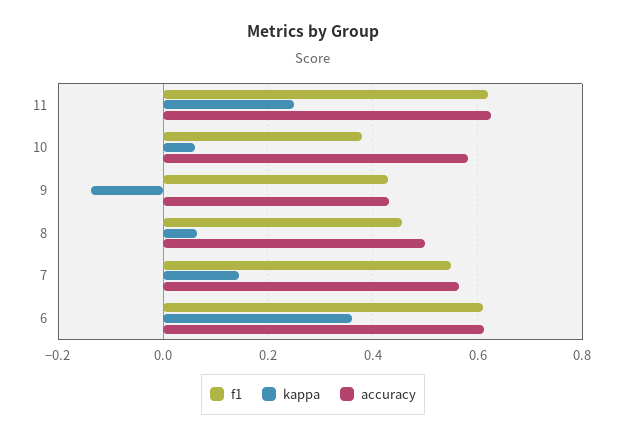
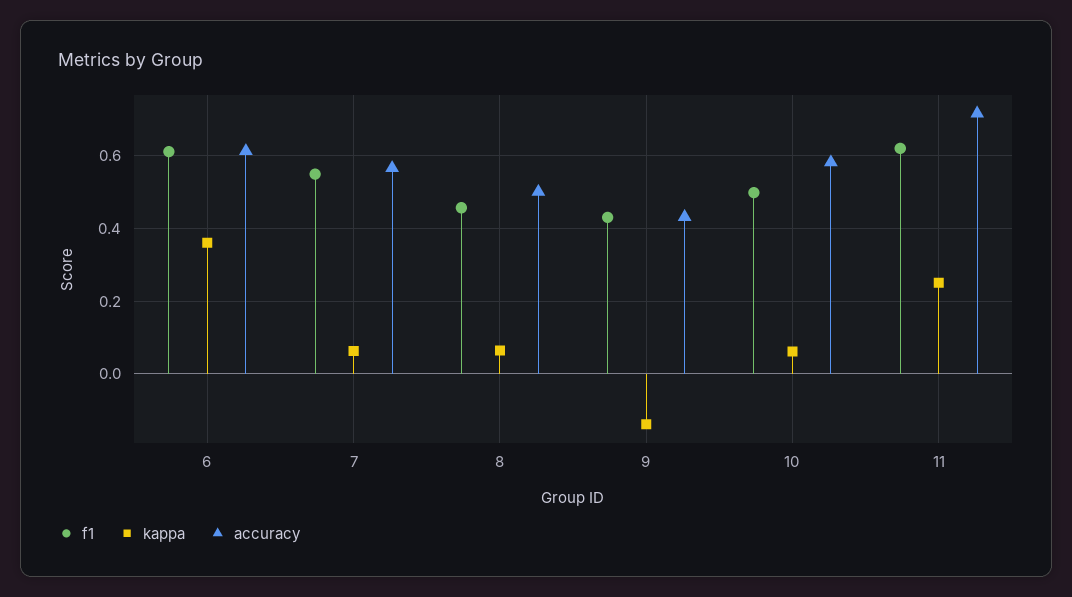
  {
    "f1": {
      "11": 0.62,
-     "10": 0.38,
+     "10": 0.5,
      "9": 0.42,
      "8": 0.46,
      "7": 0.54,
      "6": 0.62
    },
    "kappa": {
      "11": 0.26,
      "10": 0.06,
      "9": -0.14,
      "8": 0.06,
-     "7": 0.14,
+     "7": 0.06,
      "6": 0.36
    },
    "accuracy": {
-     "11": 0.62,
+     "11": 0.72,
      "10": 0.58,
      "9": 0.44,
      "8": 0.5,
      "7": 0.56,
      "6": 0.62
    }
  }

